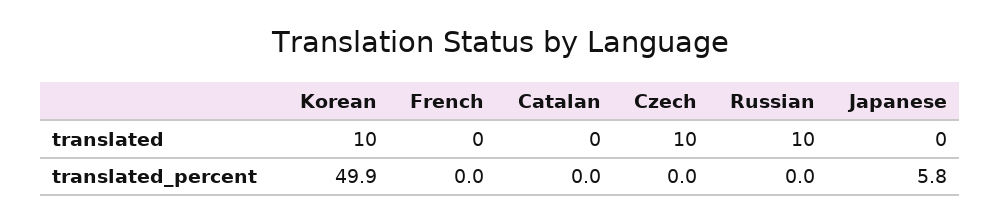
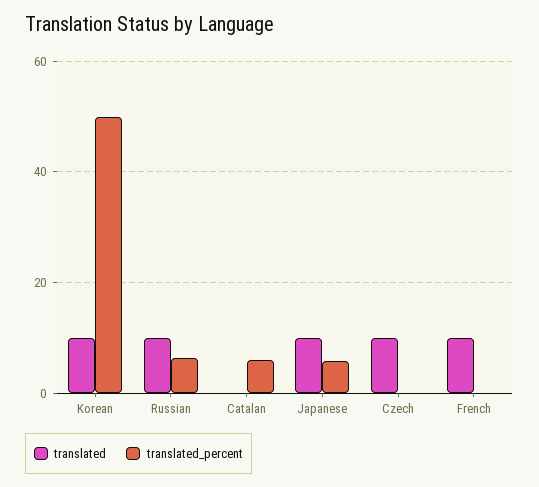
  {
    "translated": {
      "Korean": 10,
-     "French": 0,
+     "French": 10,
      "Catalan": 0,
      "Czech": 10,
      "Russian": 10,
-     "Japanese": 0
+     "Japanese": 10
    },
    "translated_percent": {
      "Korean": 49.9,
      "French": 0,
-     "Catalan": 0,
+     "Catalan": 6,
      "Czech": 0,
-     "Russian": 0,
+     "Russian": 6,
      "Japanese": 5.8
    }
  }

